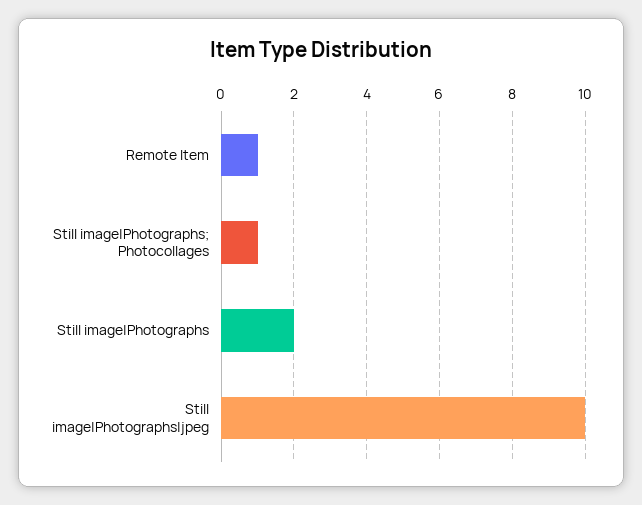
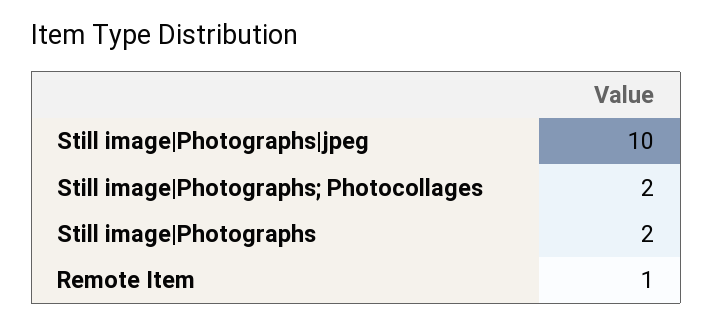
  {
    "Remote Item": 1,
-   "Still image|Photographs; Photocollages": 1,
+   "Still image|Photographs; Photocollages": 2,
    "Still image|Photographs": 2,
    "Still image|Photographs|jpeg": 10
  }

